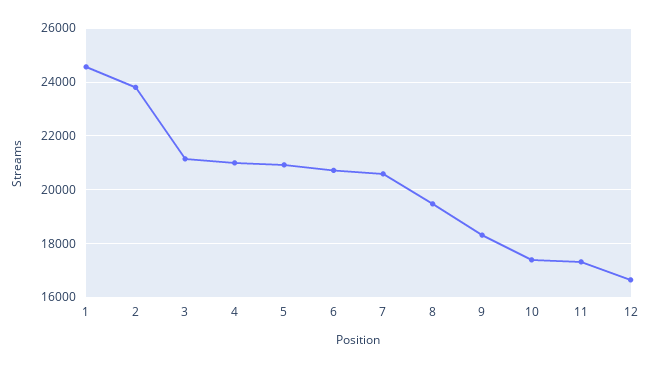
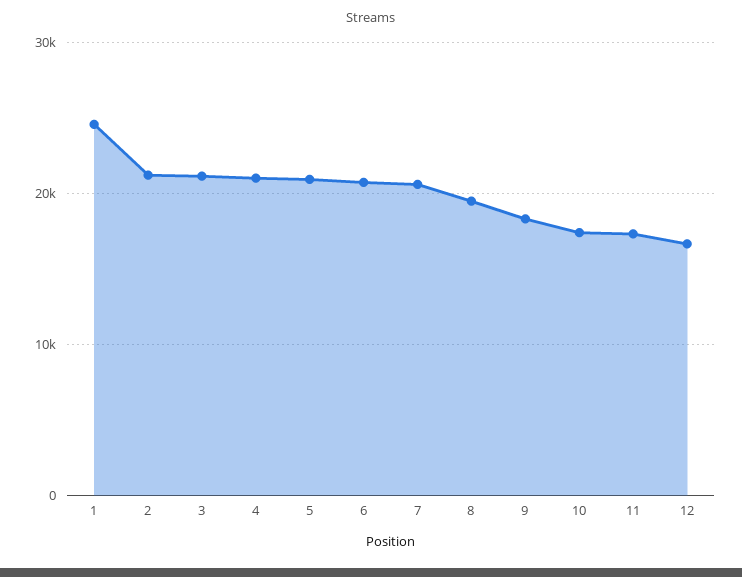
  {
    "1": 24500,
-   "2": 23750,
+   "2": 21000,
    "3": 21250,
    "4": 21000,
    "5": 21000,
    "6": 20750,
    "7": 20500,
    "8": 19500,
    "9": 18250,
    "10": 17500,
    "11": 17250,
    "12": 16750
  }

